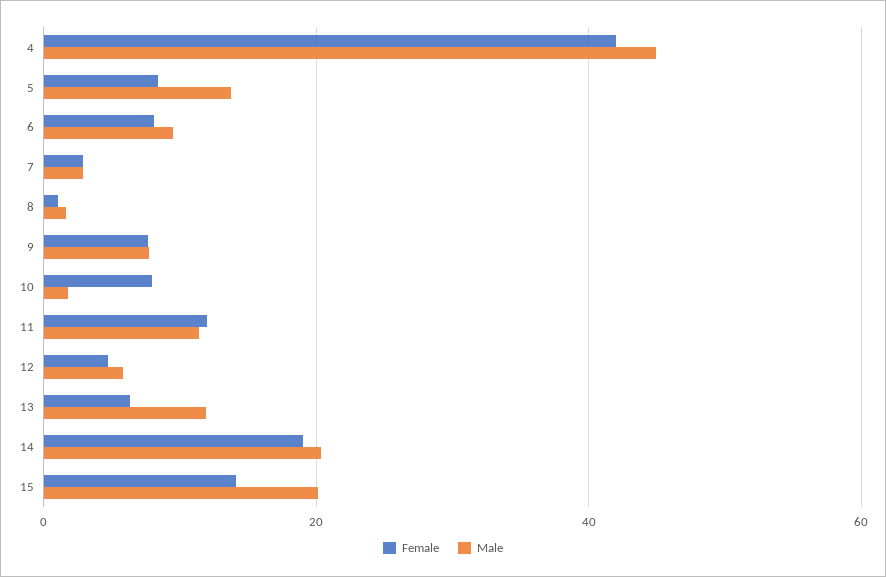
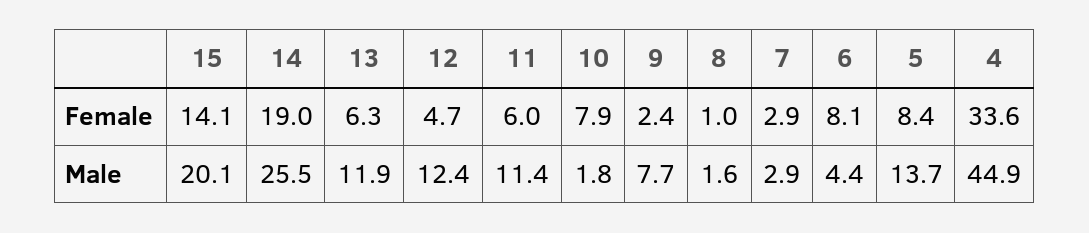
  {
    "Female": {
-     "4": 42,
+     "4": 33.6,
      "5": 8.4,
      "6": 8.1,
      "7": 2.9,
      "8": 1,
-     "9": 8,
+     "9": 2.4,
      "10": 7.9,
-     "11": 12,
+     "11": 6,
      "12": 4.7,
      "13": 6.3,
      "14": 19,
      "15": 14.1
    },
    "Male": {
      "4": 44.9,
      "5": 13.7,
-     "6": 10,
+     "6": 4.4,
      "7": 2.9,
      "8": 1.6,
      "9": 7.7,
      "10": 1.8,
      "11": 11.4,
-     "12": 6,
+     "12": 12.4,
      "13": 11.9,
-     "14": 20,
+     "14": 25.5,
      "15": 20.1
    }
  }

